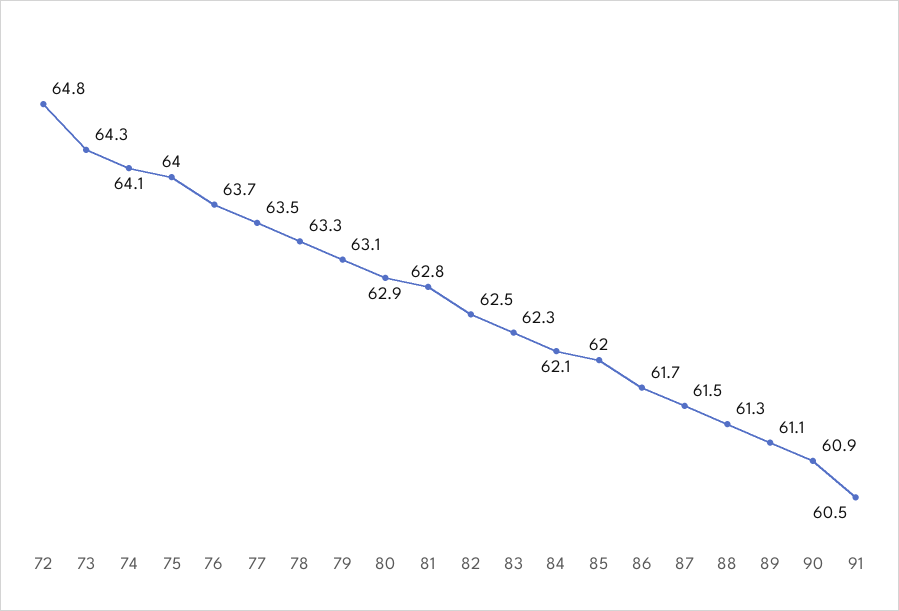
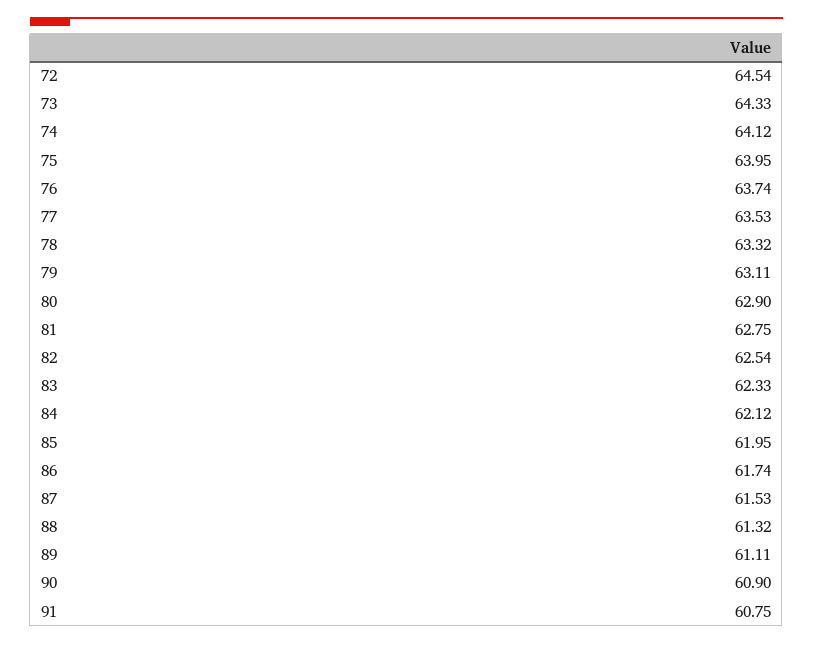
  {
-   "72": 64.8,
+   "72": 64.54,
    "73": 64.33,
    "74": 64.12,
    "75": 63.95,
    "76": 63.74,
    "77": 63.53,
    "78": 63.32,
    "79": 63.11,
    "80": 62.9,
    "81": 62.75,
    "82": 62.54,
    "83": 62.33,
    "84": 62.12,
    "85": 61.95,
    "86": 61.74,
    "87": 61.53,
    "88": 61.32,
    "89": 61.11,
    "90": 60.9,
-   "91": 60.5
+   "91": 60.75
  }

